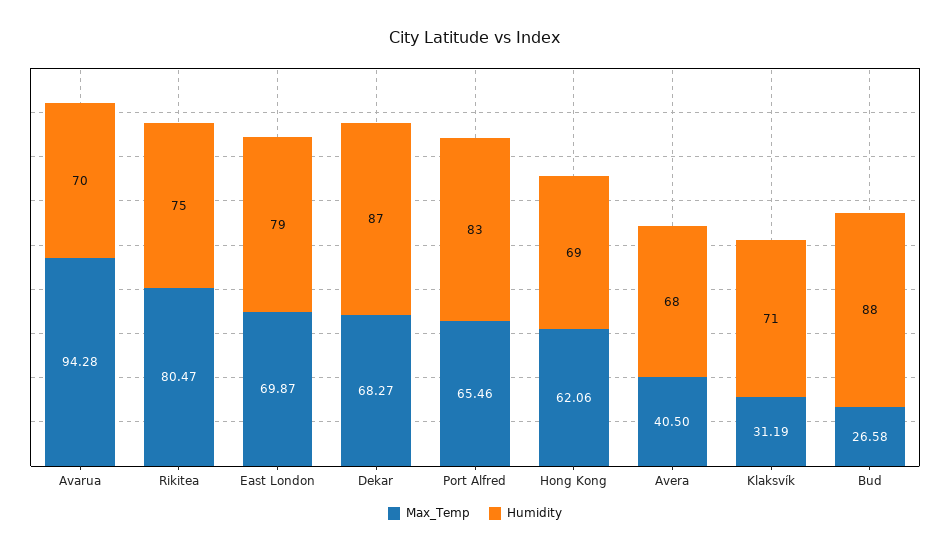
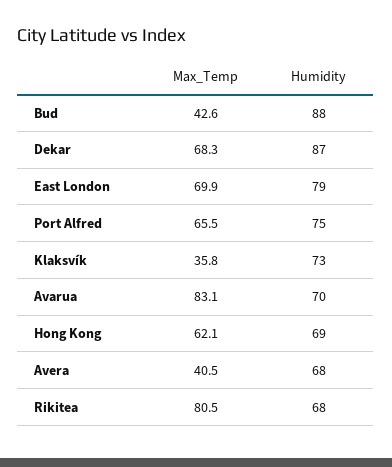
  {
    "Max_Temp": {
-     "Avarua": 94.28,
+     "Avarua": 83.1,
      "Rikitea": 80.47,
      "East London": 69.87,
      "Dekar": 68.27,
      "Port Alfred": 65.46,
      "Hong Kong": 62.06,
      "Avera": 40.5,
-     "Klaksvík": 31.19,
+     "Klaksvík": 35.8,
-     "Bud": 26.58
+     "Bud": 42.6
    },
    "Humidity": {
      "Avarua": 70,
-     "Rikitea": 75,
+     "Rikitea": 68,
      "East London": 79,
      "Dekar": 87,
-     "Port Alfred": 83,
+     "Port Alfred": 75,
      "Hong Kong": 69,
      "Avera": 68,
-     "Klaksvík": 71,
+     "Klaksvík": 73,
      "Bud": 88
    }
  }

